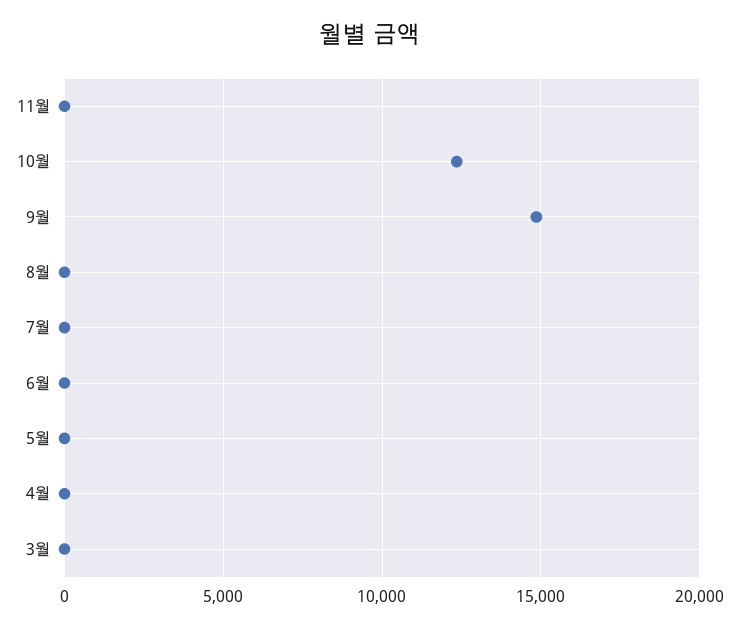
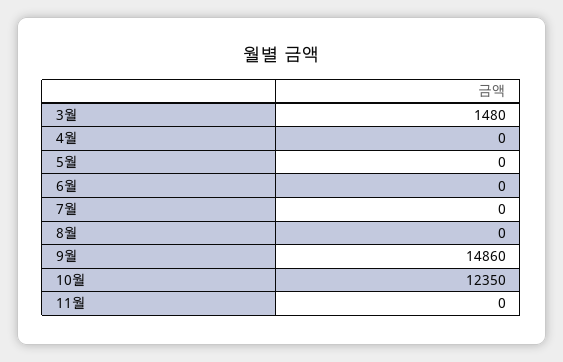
  {
    "11월": 0,
    "10월": 12350,
    "9월": 14860,
    "8월": 0,
    "7월": 0,
    "6월": 0,
    "5월": 0,
    "4월": 0,
-   "3월": 0
+   "3월": 1480
  }

